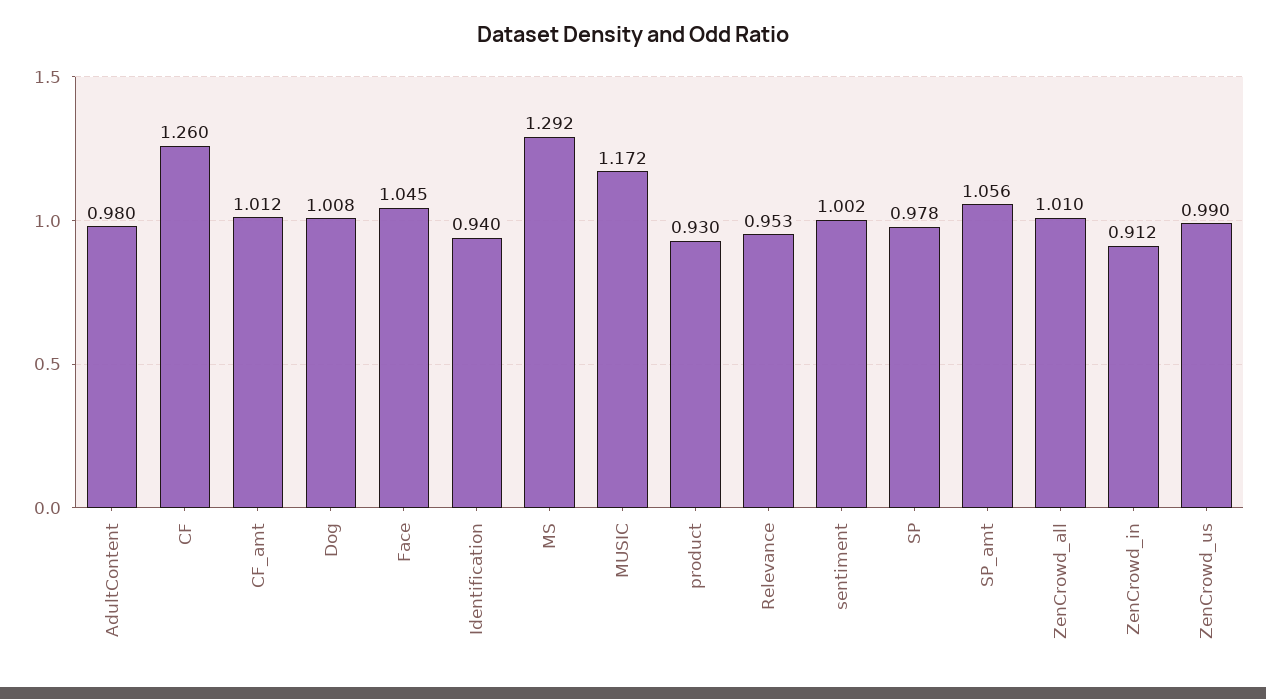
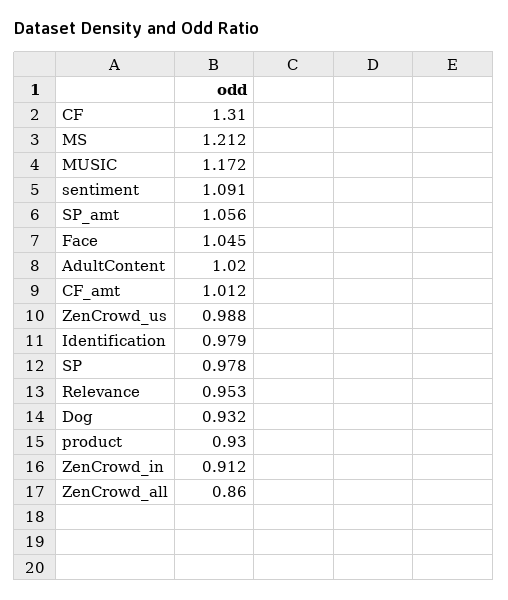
  {
-   "AdultContent": 0.98,
+   "AdultContent": 1.02,
-   "CF": 1.26,
+   "CF": 1.31,
    "CF_amt": 1.012,
-   "Dog": 1.008,
+   "Dog": 0.932,
    "Face": 1.045,
-   "Identification": 0.94,
+   "Identification": 0.979,
-   "MS": 1.292,
+   "MS": 1.212,
    "MUSIC": 1.172,
    "product": 0.93,
    "Relevance": 0.953,
-   "sentiment": 1.002,
+   "sentiment": 1.091,
    "SP": 0.978,
    "SP_amt": 1.056,
-   "ZenCrowd_all": 1.01,
+   "ZenCrowd_all": 0.86,
    "ZenCrowd_in": 0.912,
-   "ZenCrowd_us": 0.99
+   "ZenCrowd_us": 0.988
  }

